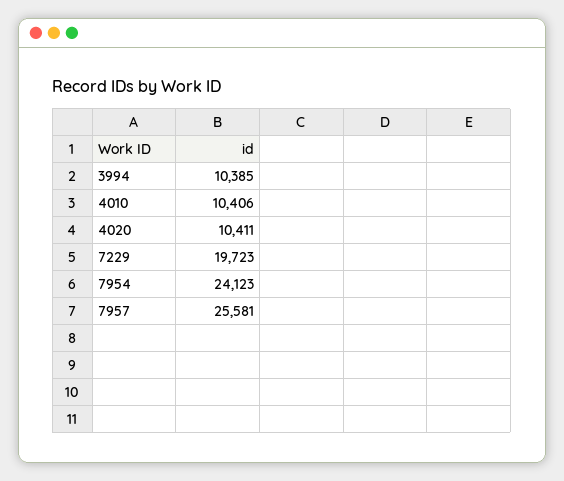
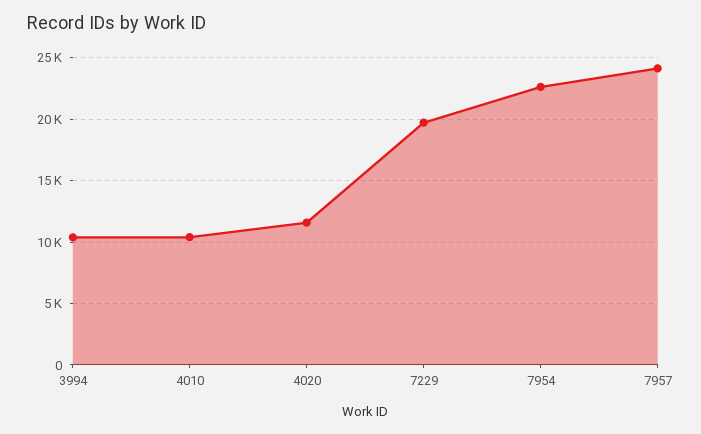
  {
    "3994": 10385,
    "4010": 10406,
-   "4020": 10411,
+   "4020": 11500,
    "7229": 19723,
-   "7954": 24123,
+   "7954": 22500,
-   "7957": 25581
+   "7957": 24000
  }

